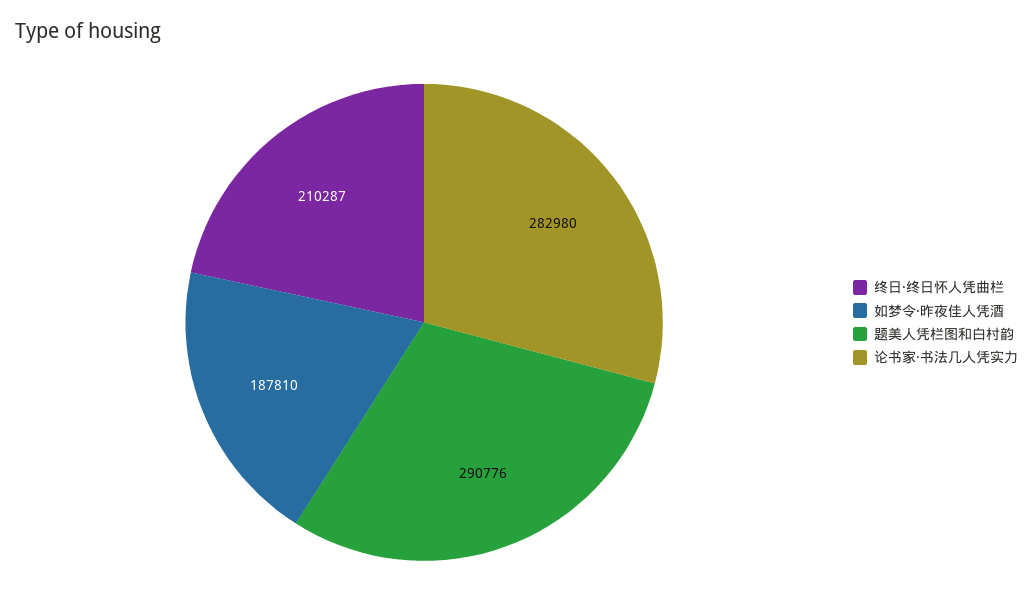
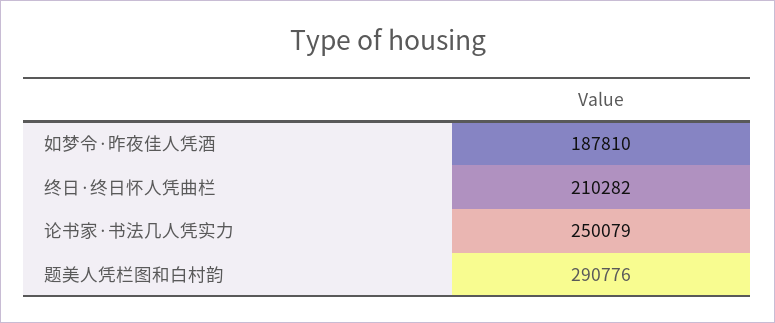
  {
-   "终日·终日怀人凭曲栏": 210287,
+   "终日·终日怀人凭曲栏": 210282,
    "如梦令·昨夜佳人凭酒": 187810,
    "题美人凭栏图和白村韵": 290776,
-   "论书家·书法几人凭实力": 282980
+   "论书家·书法几人凭实力": 250079
  }

